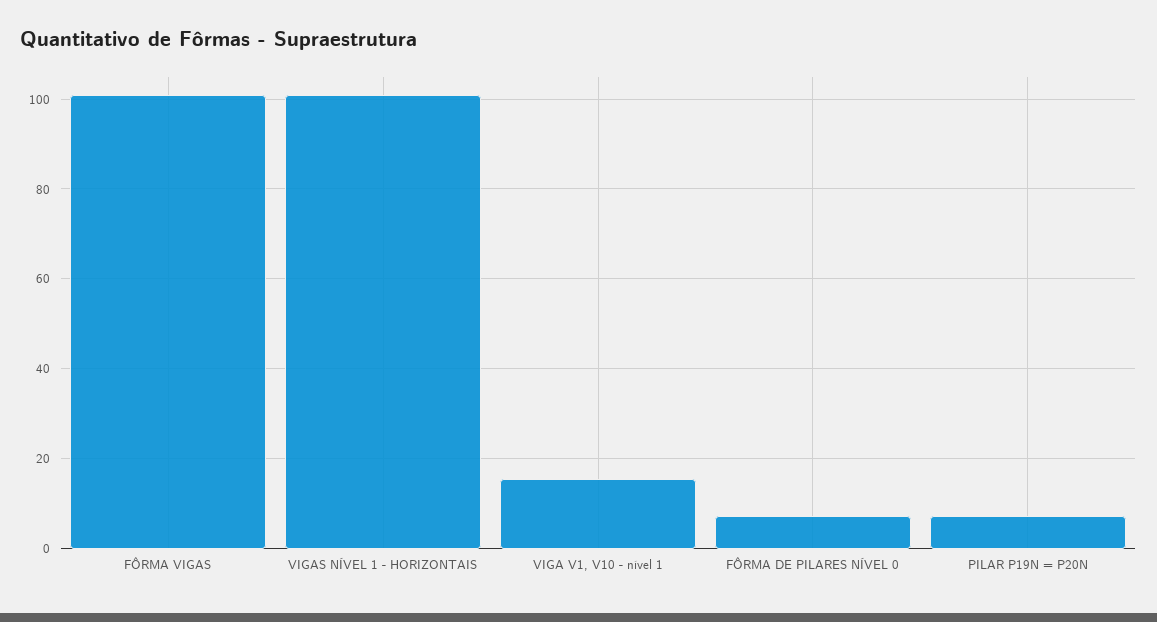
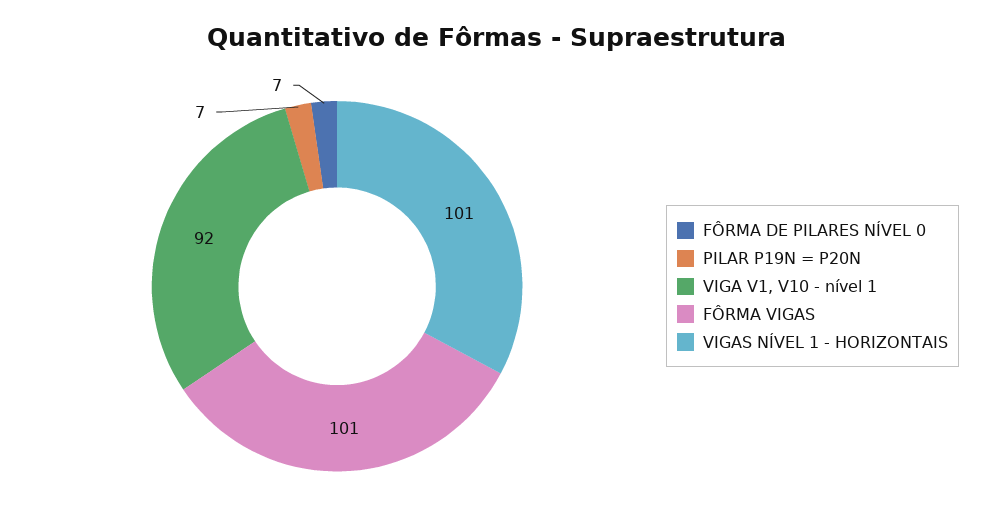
  {
    "FÔRMA VIGAS": 101,
    "VIGAS NÍVEL 1 - HORIZONTAIS": 101,
-   "VIGA V1, V10 - nível 1": 16,
+   "VIGA V1, V10 - nível 1": 92,
    "FÔRMA DE PILARES NÍVEL 0": 7,
    "PILAR P19N = P20N": 7
  }

